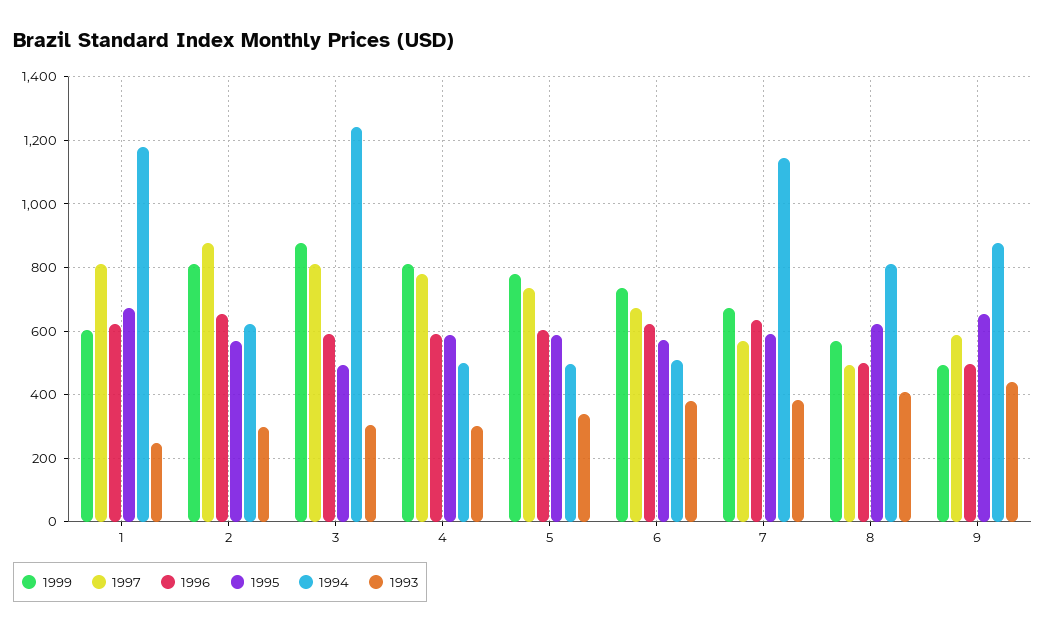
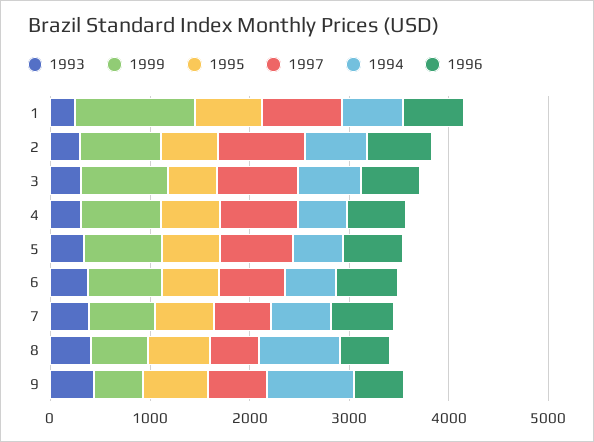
  {
    "1999": {
-     "1": 600,
+     "1": 1200,
      "2": 820,
      "3": 880,
      "4": 820,
      "5": 780,
      "6": 740,
      "7": 680,
      "8": 580,
      "9": 500
    },
    "1997": {
      "1": 820,
      "2": 880,
      "3": 820,
      "4": 780,
      "5": 740,
      "6": 680,
      "7": 580,
      "8": 500,
      "9": 580
    },
    "1996": {
      "1": 620,
      "2": 660,
      "3": 600,
      "4": 580,
      "5": 600,
      "6": 620,
      "7": 640,
      "8": 500,
      "9": 500
    },
    "1995": {
      "1": 680,
      "2": 580,
      "3": 500,
      "4": 580,
      "5": 580,
      "6": 580,
      "7": 600,
      "8": 620,
      "9": 660
    },
    "1994": {
-     "1": 1180,
+     "1": 600,
      "2": 620,
-     "3": 1240,
+     "3": 600,
      "4": 500,
      "5": 500,
      "6": 500,
-     "7": 1140,
+     "7": 600,
      "8": 820,
      "9": 880
    },
    "1993": {
      "1": 240,
      "2": 300,
      "3": 300,
      "4": 300,
      "5": 340,
      "6": 380,
      "7": 380,
      "8": 400,
      "9": 440
    }
  }

